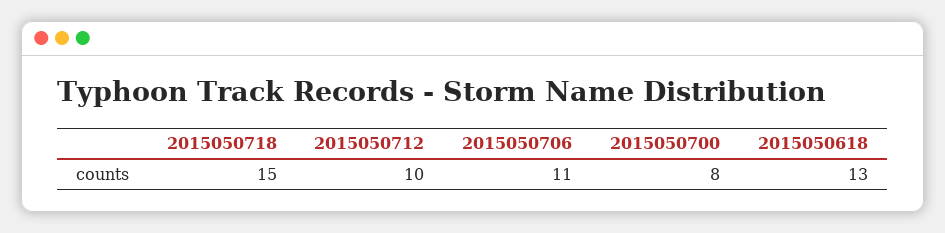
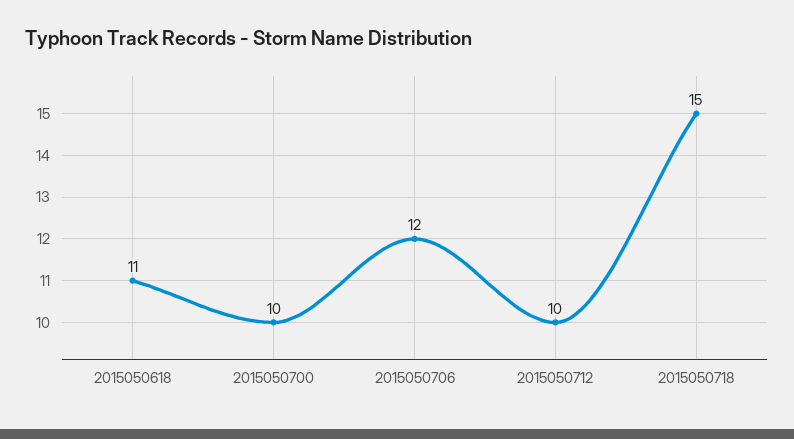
  {
    "2015050718": 15,
    "2015050712": 10,
-   "2015050706": 11,
+   "2015050706": 12,
-   "2015050700": 8,
+   "2015050700": 10,
-   "2015050618": 13
+   "2015050618": 11
  }

